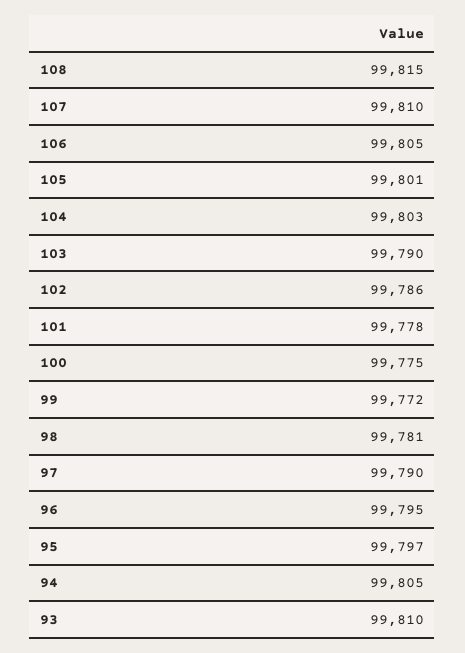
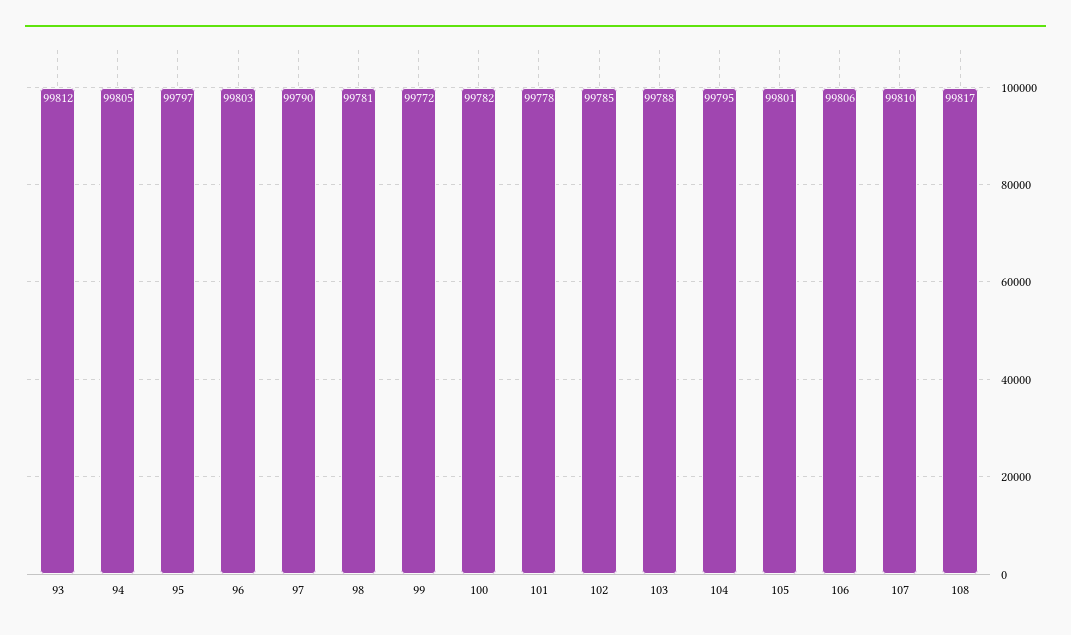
  {
-   "108": 99815,
+   "108": 99817,
    "107": 99810,
-   "106": 99805,
+   "106": 99806,
    "105": 99801,
-   "104": 99803,
+   "104": 99795,
-   "103": 99790,
+   "103": 99788,
-   "102": 99786,
+   "102": 99785,
    "101": 99778,
-   "100": 99775,
+   "100": 99782,
    "99": 99772,
    "98": 99781,
    "97": 99790,
-   "96": 99795,
+   "96": 99803,
    "95": 99797,
    "94": 99805,
-   "93": 99810
+   "93": 99812
  }

